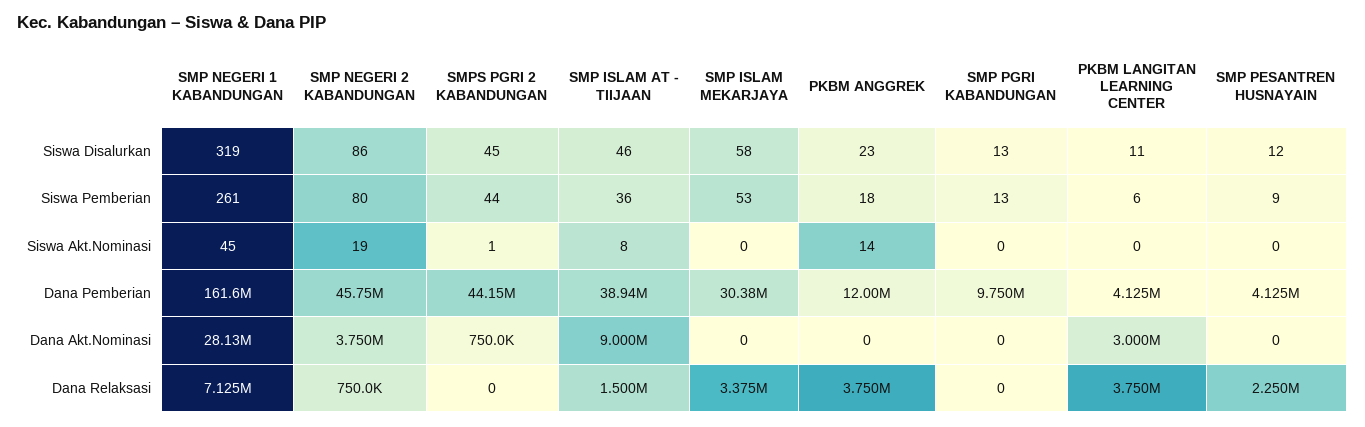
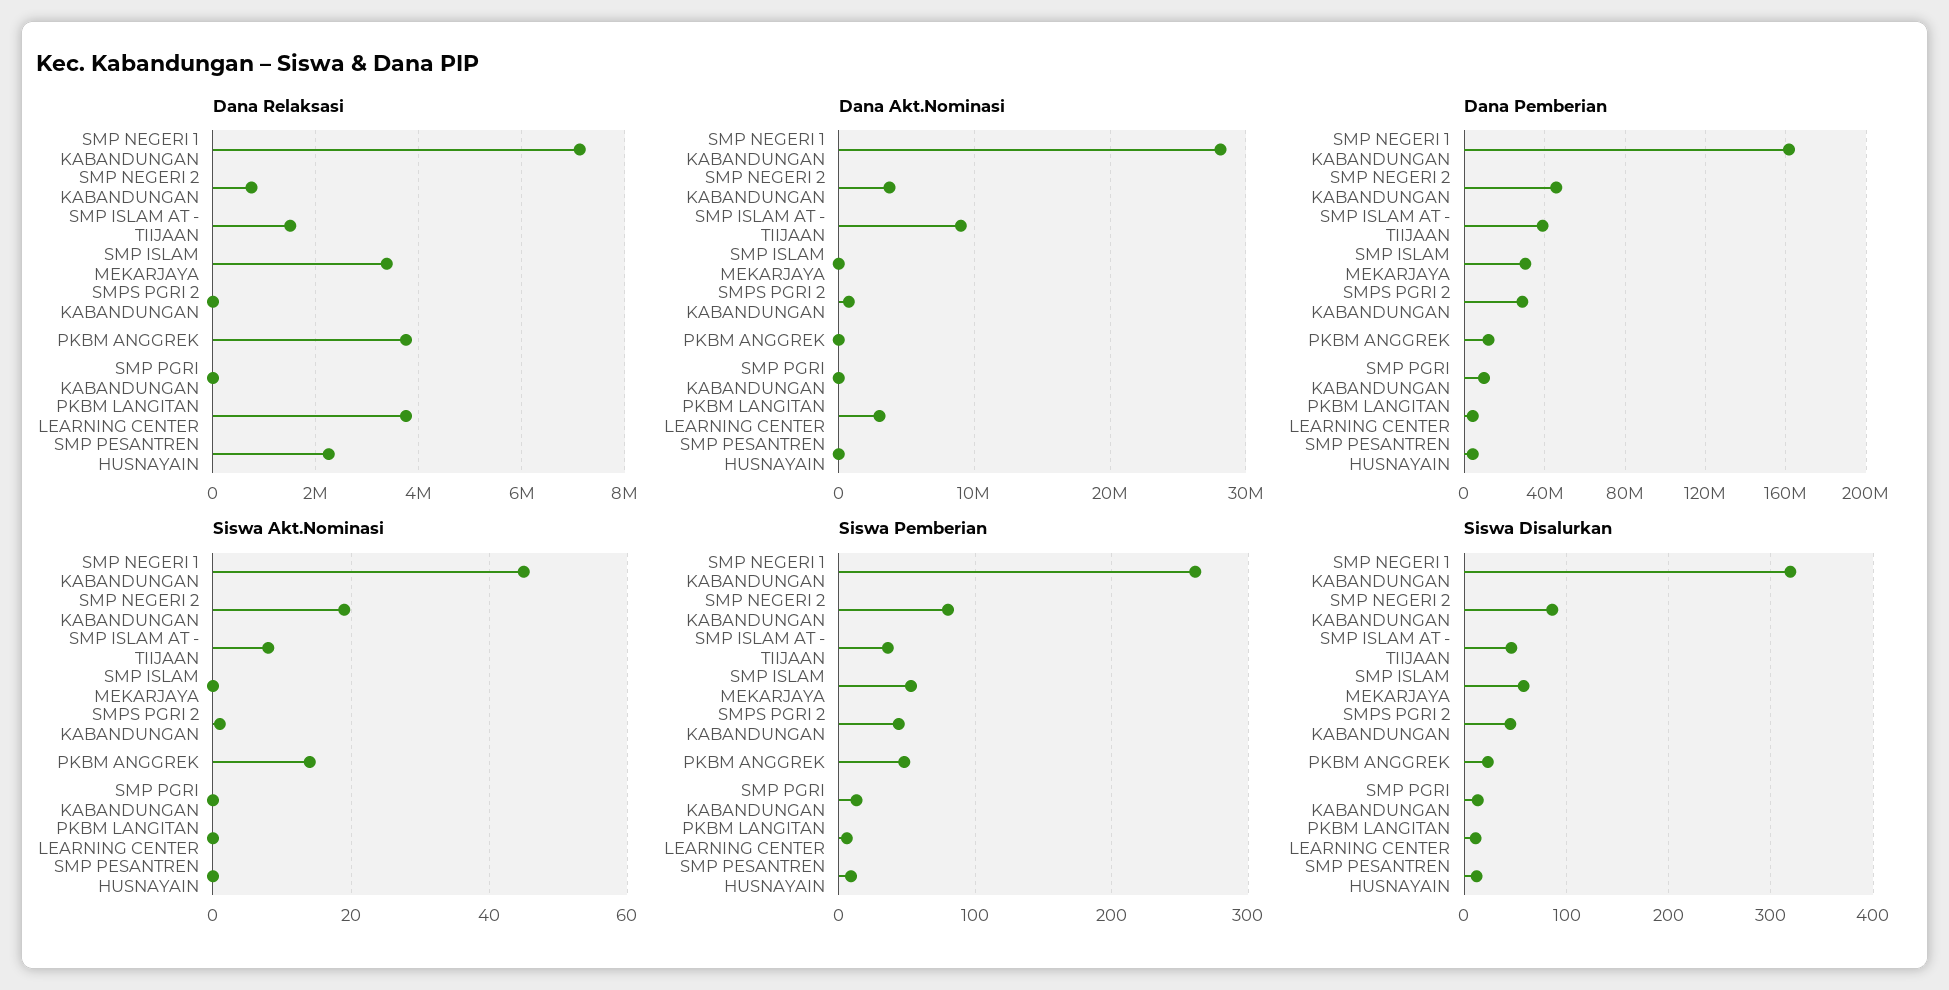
  {
    "Siswa Disalurkan": {
      "SMP NEGERI 1 KABANDUNGAN": 319,
      "SMP NEGERI 2 KABANDUNGAN": 86,
      "SMPS PGRI 2 KABANDUNGAN": 45,
      "SMP ISLAM AT - TIIJAAN": 46,
      "SMP ISLAM MEKARJAYA": 58,
      "PKBM ANGGREK": 23,
      "SMP PGRI KABANDUNGAN": 13,
      "PKBM LANGITAN LEARNING CENTER": 11,
      "SMP PESANTREN HUSNAYAIN": 12
    },
    "Siswa Pemberian": {
      "SMP NEGERI 1 KABANDUNGAN": 261,
      "SMP NEGERI 2 KABANDUNGAN": 80,
      "SMPS PGRI 2 KABANDUNGAN": 44,
      "SMP ISLAM AT - TIIJAAN": 36,
      "SMP ISLAM MEKARJAYA": 53,
-     "PKBM ANGGREK": 18,
+     "PKBM ANGGREK": 50,
      "SMP PGRI KABANDUNGAN": 13,
      "PKBM LANGITAN LEARNING CENTER": 6,
      "SMP PESANTREN HUSNAYAIN": 9
    },
    "Siswa Akt.Nominasi": {
      "SMP NEGERI 1 KABANDUNGAN": 45,
      "SMP NEGERI 2 KABANDUNGAN": 19,
      "SMPS PGRI 2 KABANDUNGAN": 1,
      "SMP ISLAM AT - TIIJAAN": 8,
      "SMP ISLAM MEKARJAYA": 0,
      "PKBM ANGGREK": 14,
      "SMP PGRI KABANDUNGAN": 0,
      "PKBM LANGITAN LEARNING CENTER": 0,
      "SMP PESANTREN HUSNAYAIN": 0
    },
    "Dana Pemberian": {
      "SMP NEGERI 1 KABANDUNGAN": 161600000,
      "SMP NEGERI 2 KABANDUNGAN": 45750000,
-     "SMPS PGRI 2 KABANDUNGAN": 44150000,
+     "SMPS PGRI 2 KABANDUNGAN": 30000000,
      "SMP ISLAM AT - TIIJAAN": 38940000,
      "SMP ISLAM MEKARJAYA": 30380000,
      "PKBM ANGGREK": 12000000,
      "SMP PGRI KABANDUNGAN": 9750000,
      "PKBM LANGITAN LEARNING CENTER": 4125000,
      "SMP PESANTREN HUSNAYAIN": 4125000
    },
    "Dana Akt.Nominasi": {
      "SMP NEGERI 1 KABANDUNGAN": 28130000,
      "SMP NEGERI 2 KABANDUNGAN": 3750000,
      "SMPS PGRI 2 KABANDUNGAN": 750000,
      "SMP ISLAM AT - TIIJAAN": 9000000,
      "SMP ISLAM MEKARJAYA": 0,
      "PKBM ANGGREK": 0,
      "SMP PGRI KABANDUNGAN": 0,
      "PKBM LANGITAN LEARNING CENTER": 3000000,
      "SMP PESANTREN HUSNAYAIN": 0
    },
    "Dana Relaksasi": {
      "SMP NEGERI 1 KABANDUNGAN": 7125000,
      "SMP NEGERI 2 KABANDUNGAN": 750000,
      "SMPS PGRI 2 KABANDUNGAN": 0,
      "SMP ISLAM AT - TIIJAAN": 1500000,
      "SMP ISLAM MEKARJAYA": 3375000,
      "PKBM ANGGREK": 3750000,
      "SMP PGRI KABANDUNGAN": 0,
      "PKBM LANGITAN LEARNING CENTER": 3750000,
      "SMP PESANTREN HUSNAYAIN": 2250000
    }
  }

